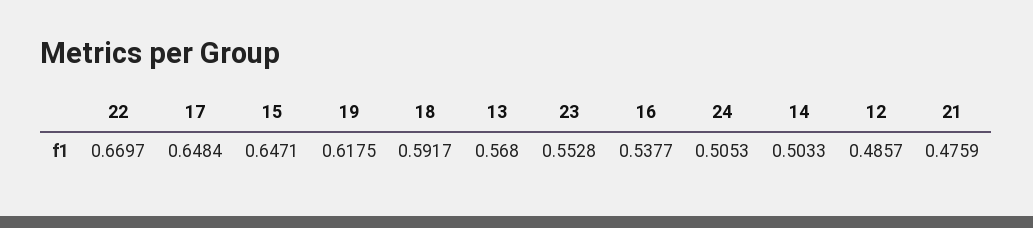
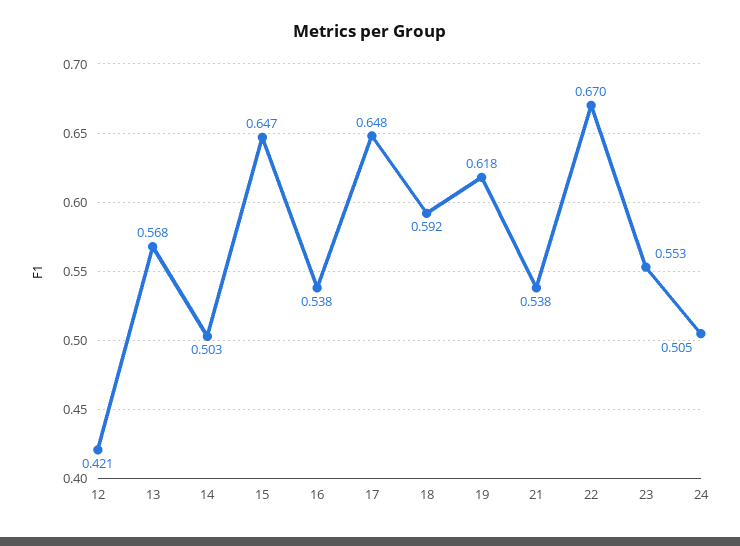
  {
    "22": 0.6697,
    "17": 0.6484,
    "15": 0.6471,
    "19": 0.6175,
    "18": 0.5917,
    "13": 0.568,
    "23": 0.5528,
    "16": 0.5377,
    "24": 0.5053,
    "14": 0.5033,
-   "12": 0.4857,
+   "12": 0.421,
-   "21": 0.4759
+   "21": 0.538
  }

